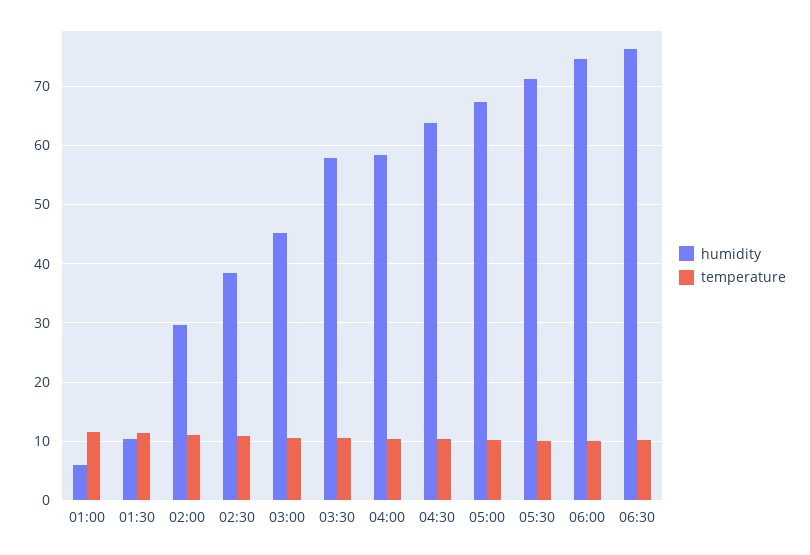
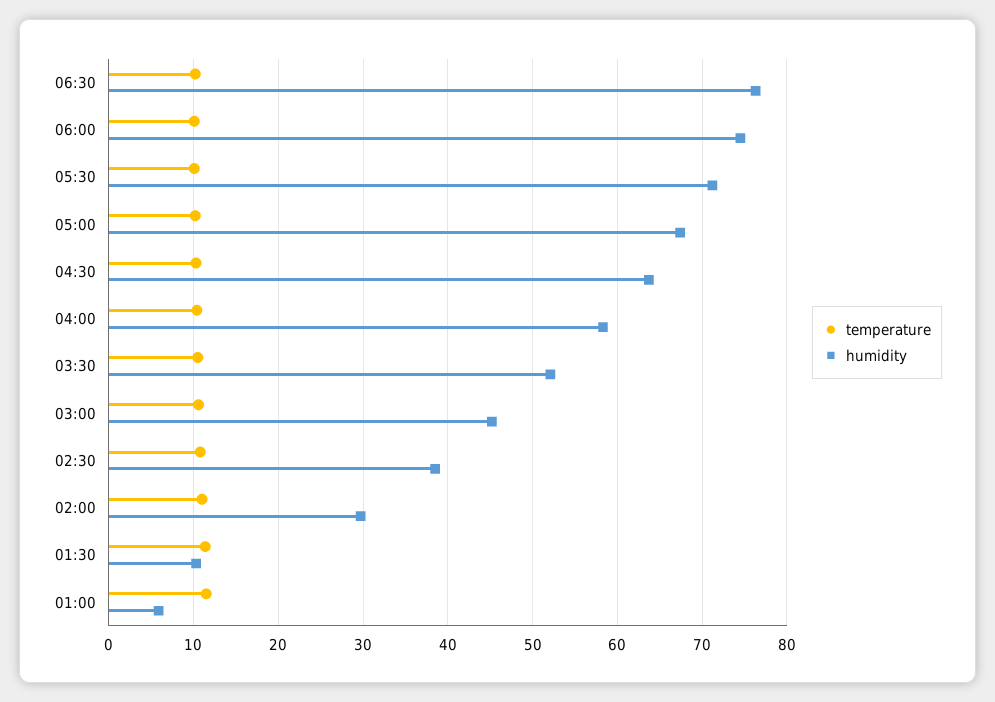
  {
    "humidity": {
      "01:00": 6,
      "01:30": 10,
      "02:00": 30,
      "02:30": 39,
      "03:00": 45,
-     "03:30": 58,
+     "03:30": 52,
      "04:00": 58,
      "04:30": 64,
      "05:00": 67,
      "05:30": 71,
      "06:00": 75,
      "06:30": 76
    },
    "temperature": {
      "01:00": 12,
      "01:30": 11,
      "02:00": 11,
      "02:30": 11,
      "03:00": 11,
      "03:30": 11,
      "04:00": 10,
      "04:30": 10,
      "05:00": 10,
      "05:30": 10,
      "06:00": 10,
      "06:30": 10
    }
  }

